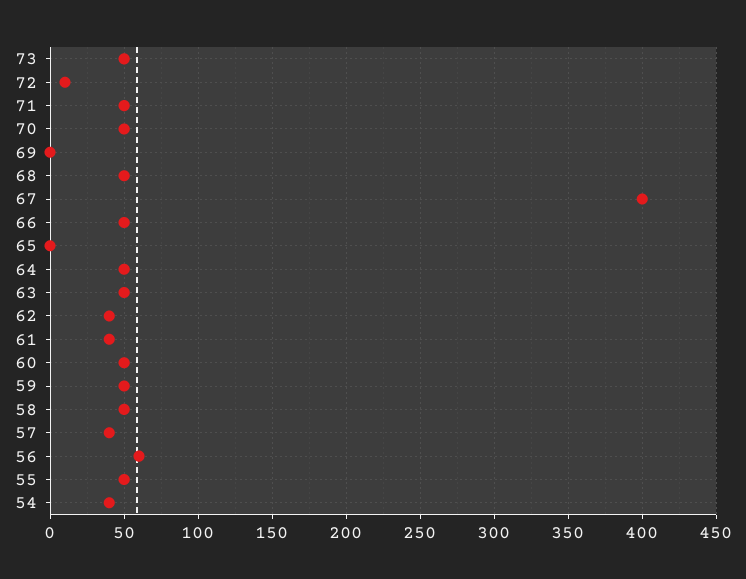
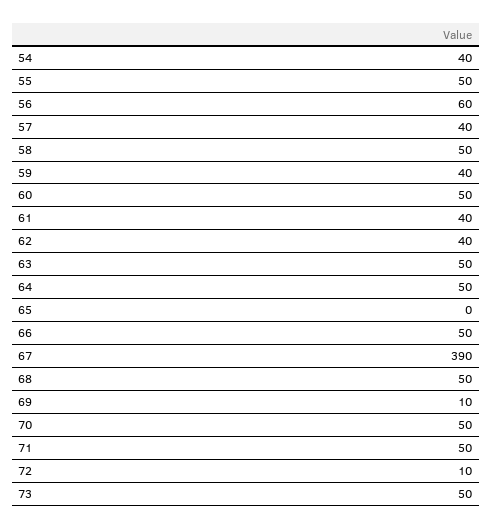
  {
    "73": 50,
    "72": 10,
    "71": 50,
    "70": 50,
-   "69": 0,
+   "69": 10,
    "68": 50,
-   "67": 400,
+   "67": 390,
    "66": 50,
    "65": 0,
    "64": 50,
    "63": 50,
    "62": 40,
    "61": 40,
    "60": 50,
-   "59": 50,
+   "59": 40,
    "58": 50,
    "57": 40,
    "56": 60,
    "55": 50,
    "54": 40
  }

